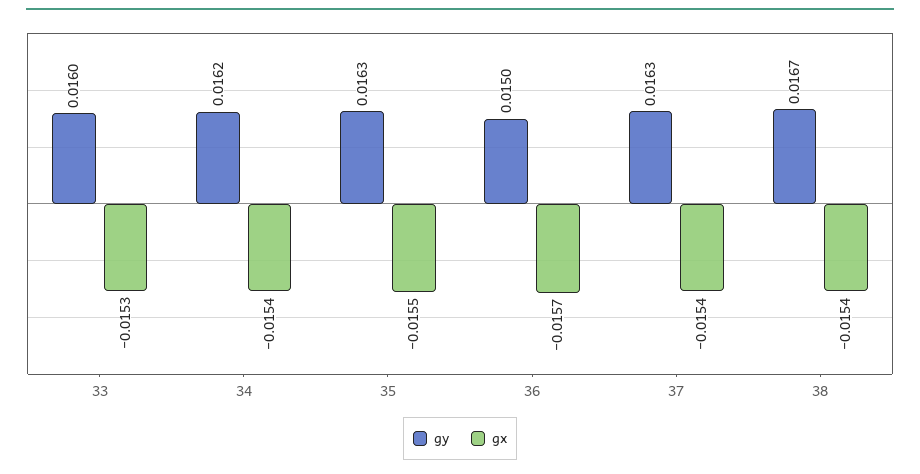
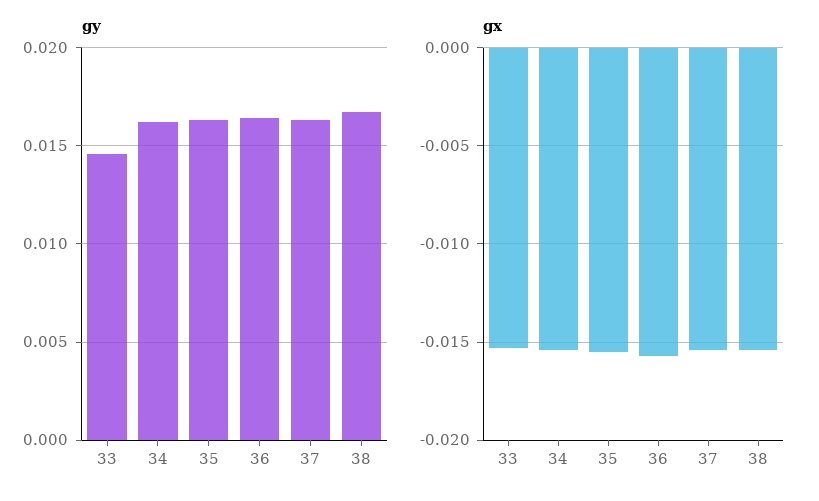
  {
    "gy": {
-     "33": 0.016,
+     "33": 0.0145,
      "34": 0.0162,
      "35": 0.0163,
-     "36": 0.015,
+     "36": 0.0165,
      "37": 0.0163,
      "38": 0.0167
    },
    "gx": {
      "33": -0.0153,
      "34": -0.0154,
      "35": -0.0155,
      "36": -0.0157,
      "37": -0.0154,
      "38": -0.0154
    }
  }

